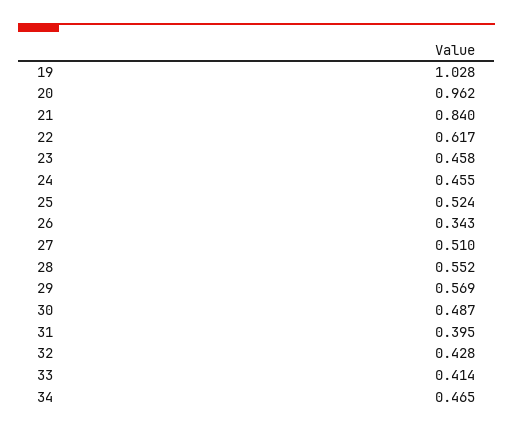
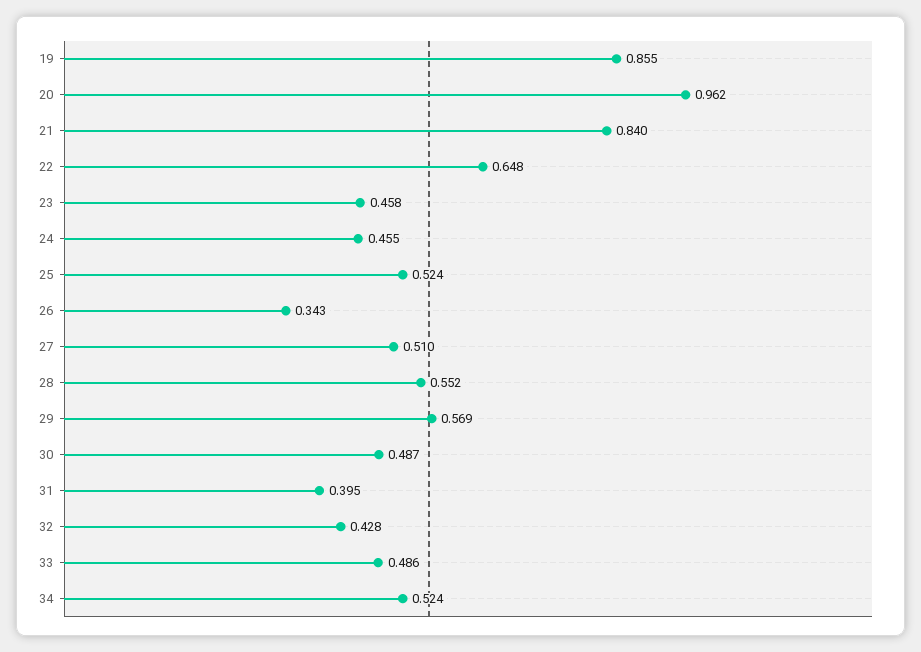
  {
-   "19": 1.028,
+   "19": 0.855,
    "20": 0.962,
    "21": 0.84,
-   "22": 0.617,
+   "22": 0.648,
    "23": 0.458,
    "24": 0.455,
    "25": 0.524,
    "26": 0.343,
    "27": 0.51,
    "28": 0.552,
    "29": 0.569,
    "30": 0.487,
    "31": 0.395,
    "32": 0.428,
-   "33": 0.414,
+   "33": 0.486,
-   "34": 0.465
+   "34": 0.524
  }

